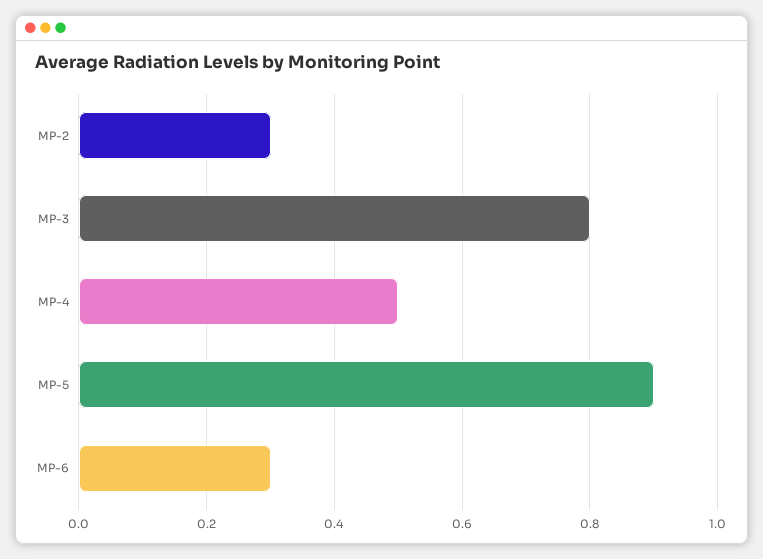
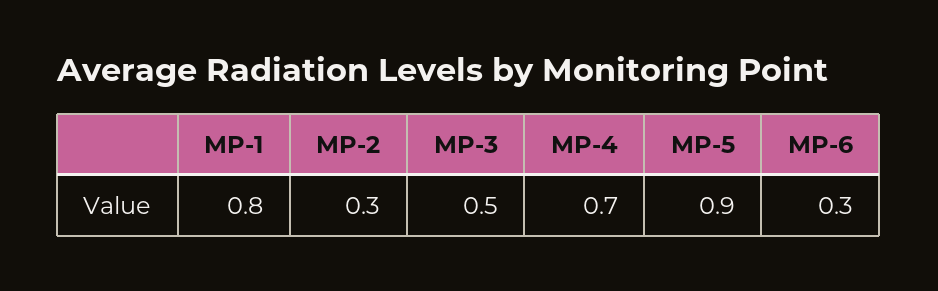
  {
    "MP-2": 0.3,
-   "MP-3": 0.8,
+   "MP-3": 0.5,
-   "MP-4": 0.5,
+   "MP-4": 0.7,
    "MP-5": 0.9,
-   "MP-6": 0.3
+   "MP-6": 0.3,
+   "MP-1": 0.8
  }

